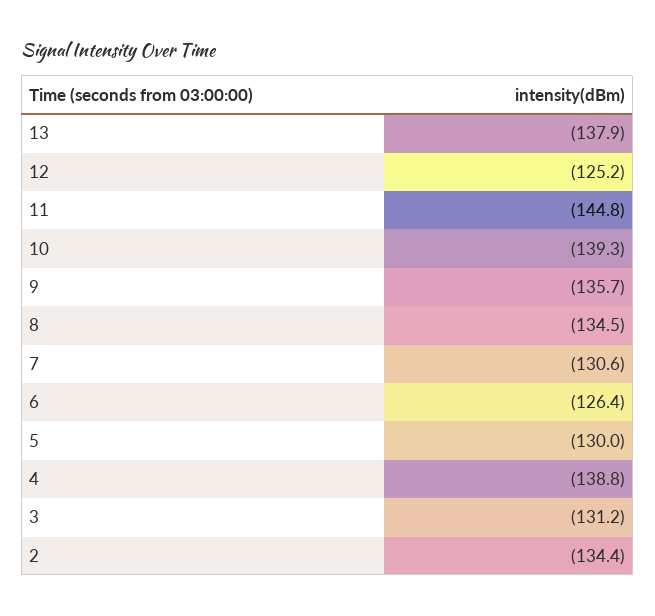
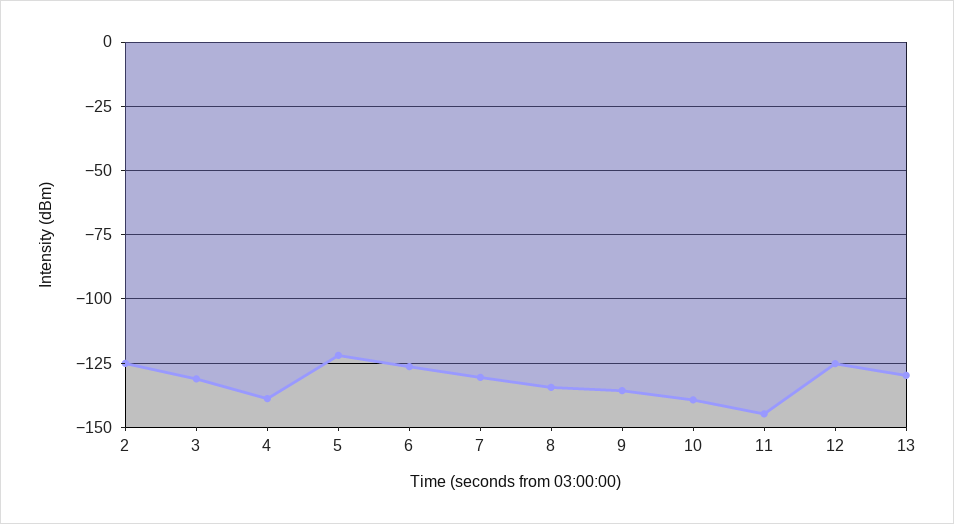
  {
-   "13": -137.9,
+   "13": -130,
    "12": -125.2,
    "11": -144.8,
    "10": -139.3,
    "9": -135.7,
    "8": -134.5,
    "7": -130.6,
    "6": -126.4,
-   "5": -130,
+   "5": -122.5,
    "4": -138.8,
    "3": -131.2,
-   "2": -134.4
+   "2": -125
  }

